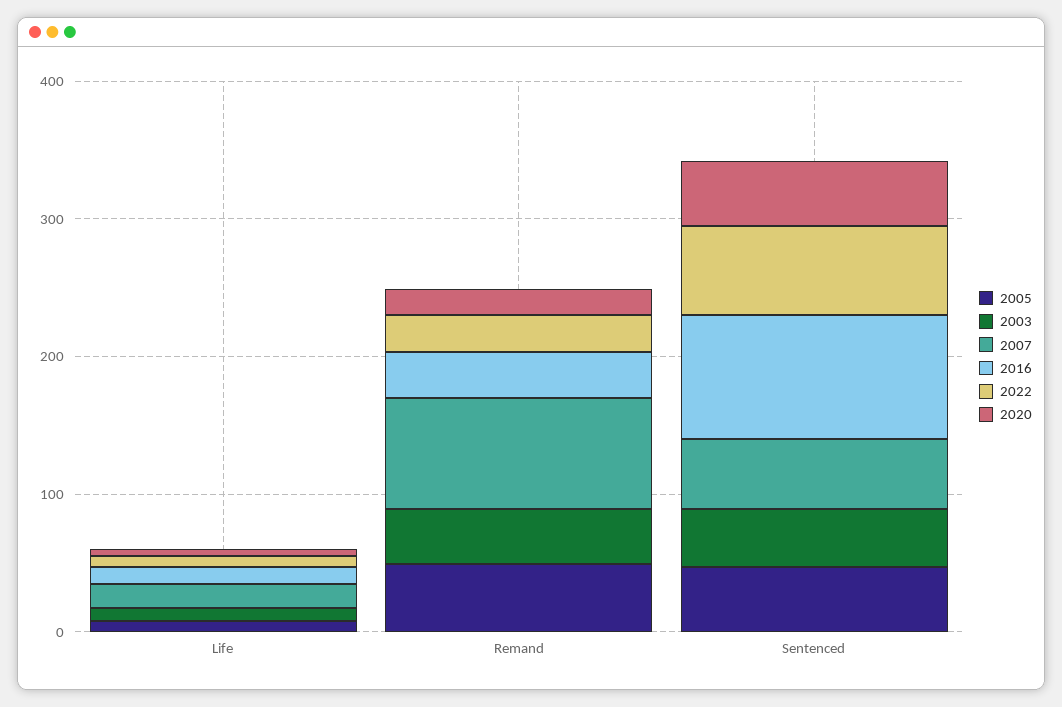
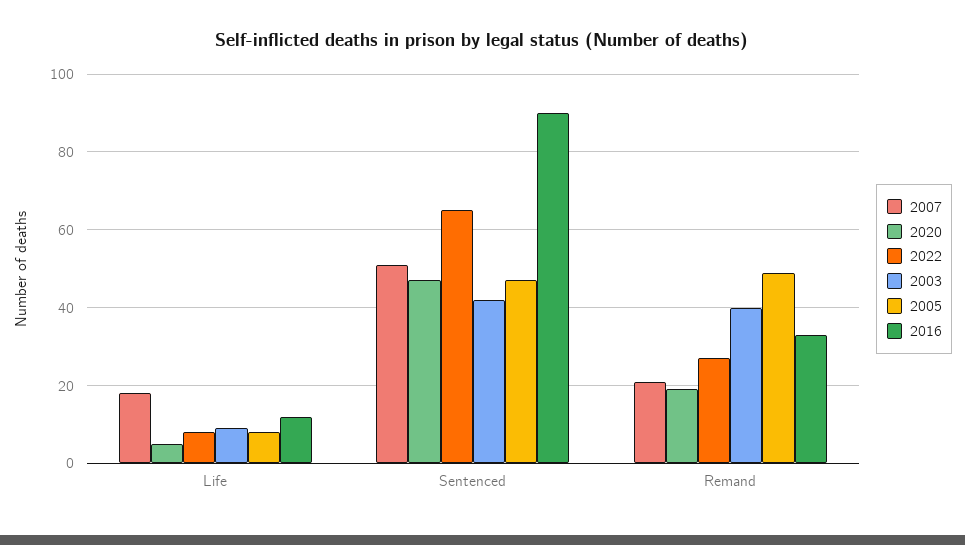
  {
    "2005": {
      "Life": 10,
      "Remand": 50,
      "Sentenced": 45
    },
    "2003": {
      "Life": 10,
      "Remand": 40,
      "Sentenced": 40
    },
    "2007": {
      "Life": 20,
-     "Remand": 80,
+     "Remand": 20,
      "Sentenced": 50
    },
    "2016": {
      "Life": 10,
      "Remand": 35,
      "Sentenced": 90
    },
    "2022": {
      "Life": 10,
      "Remand": 25,
      "Sentenced": 65
    },
    "2020": {
      "Life": 5,
      "Remand": 20,
      "Sentenced": 45
    }
  }

